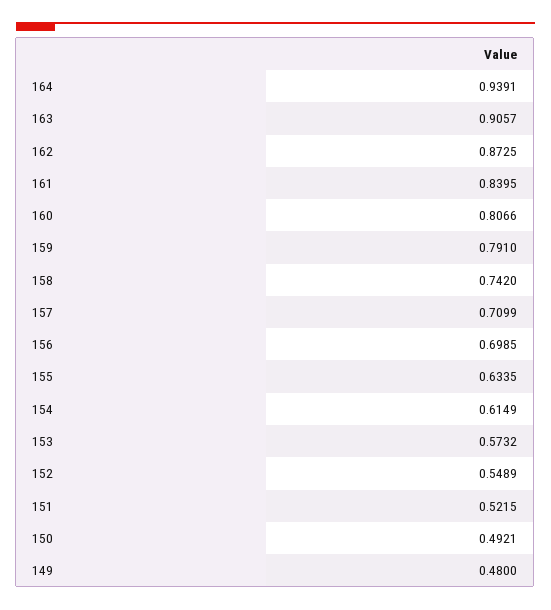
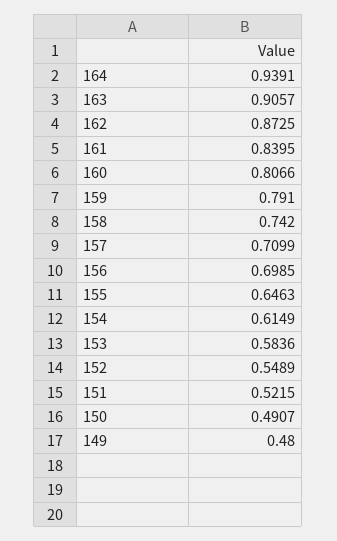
  {
    "164": 0.9391,
    "163": 0.9057,
    "162": 0.8725,
    "161": 0.8395,
    "160": 0.8066,
    "159": 0.791,
    "158": 0.742,
    "157": 0.7099,
    "156": 0.6985,
-   "155": 0.6335,
+   "155": 0.6463,
    "154": 0.6149,
-   "153": 0.5732,
+   "153": 0.5836,
    "152": 0.5489,
    "151": 0.5215,
-   "150": 0.4921,
+   "150": 0.4907,
    "149": 0.48
  }

